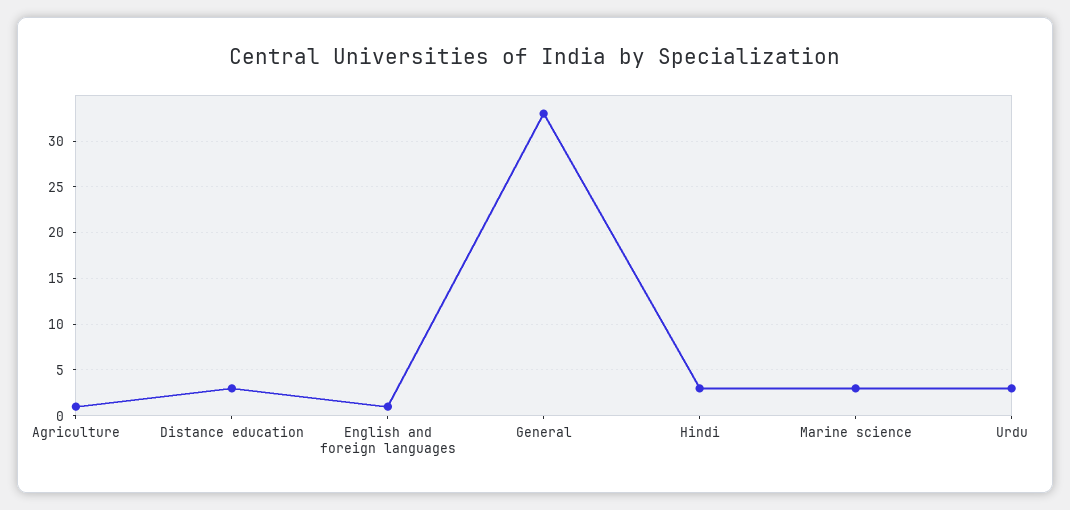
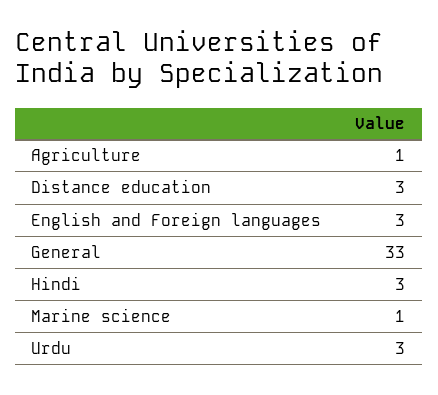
  {
    "Agriculture": 1,
    "Distance education": 3,
-   "English and foreign languages": 1,
+   "English and foreign languages": 3,
    "General": 33,
    "Hindi": 3,
-   "Marine science": 3,
+   "Marine science": 1,
    "Urdu": 3
  }

